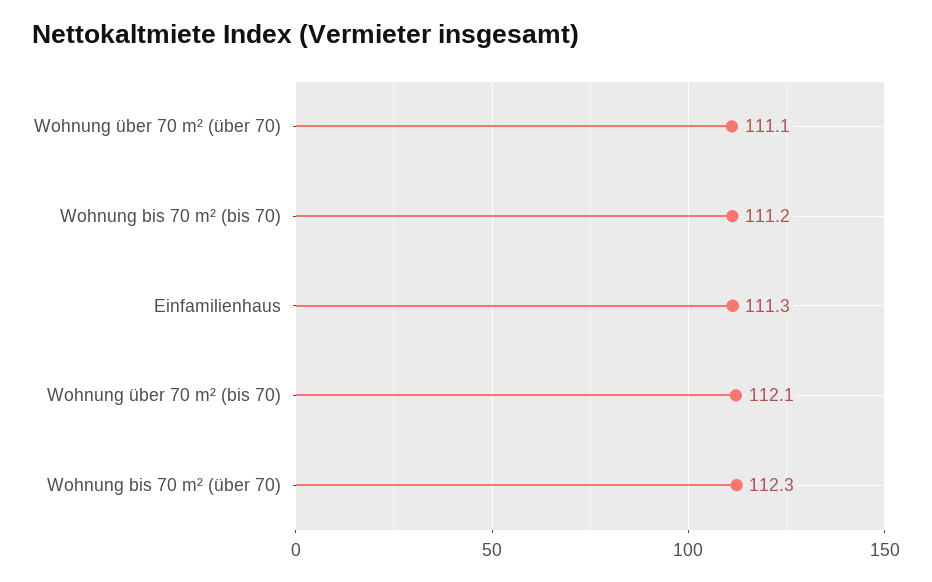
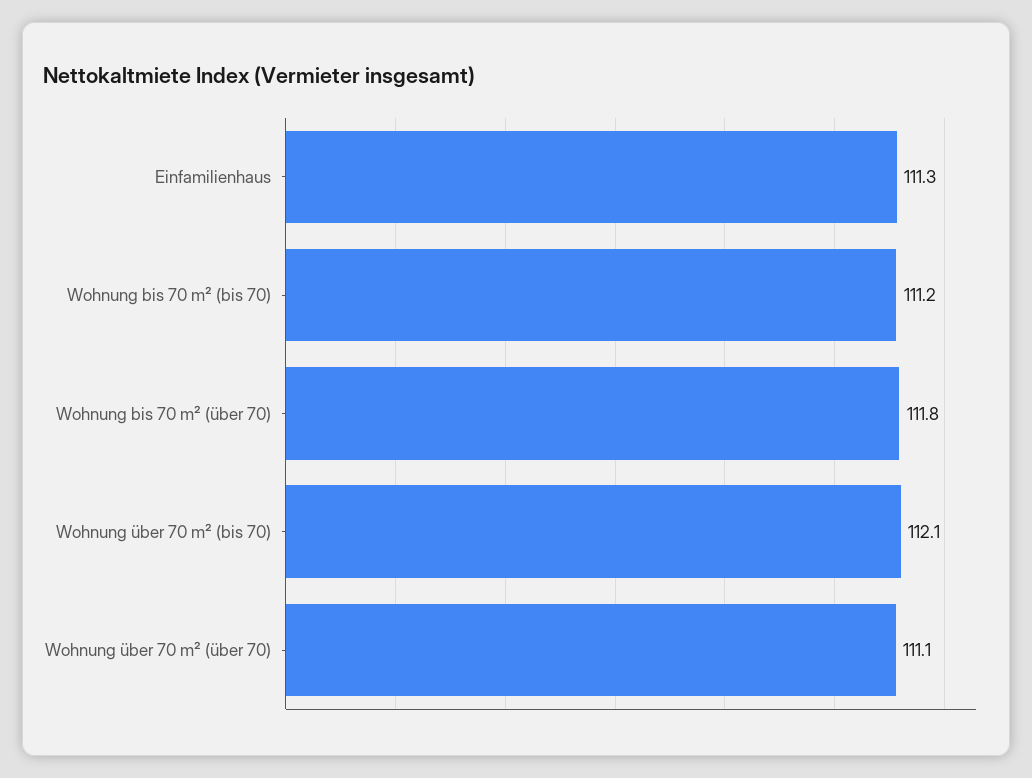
  {
    "Wohnung über 70 m² (über 70)": 111.1,
    "Wohnung bis 70 m² (bis 70)": 111.2,
    "Einfamilienhaus": 111.3,
    "Wohnung über 70 m² (bis 70)": 112.1,
-   "Wohnung bis 70 m² (über 70)": 112.3
+   "Wohnung bis 70 m² (über 70)": 111.8
  }

